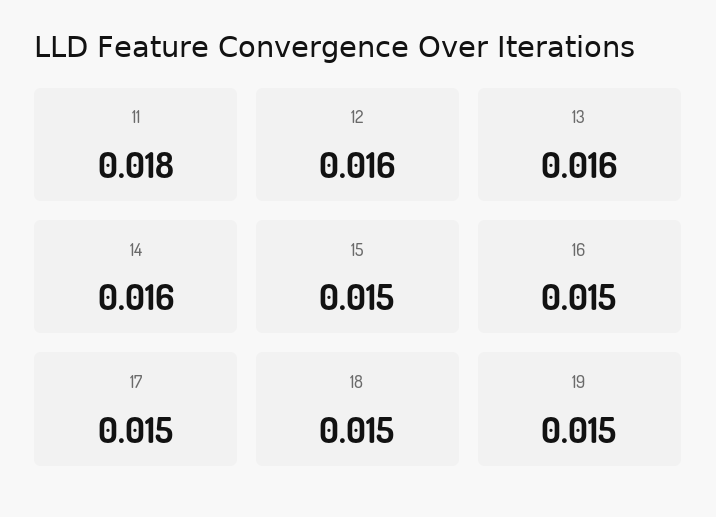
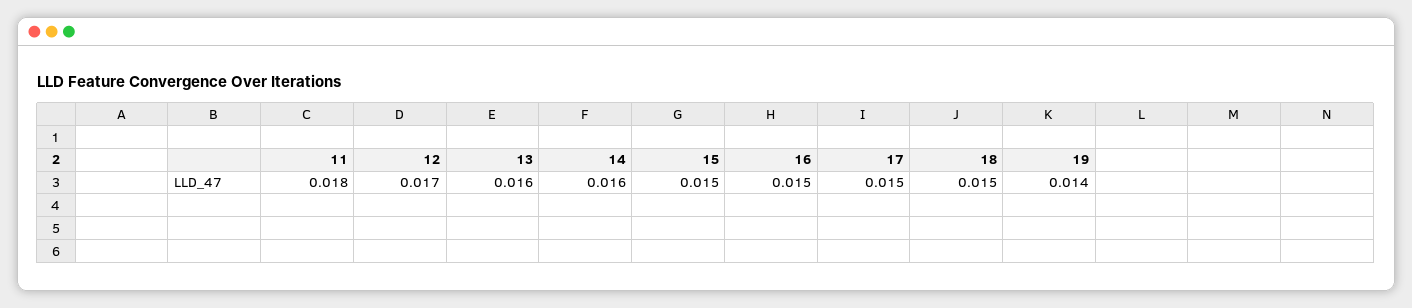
  {
    "11": 0.018,
-   "12": 0.016,
+   "12": 0.017,
    "13": 0.016,
    "14": 0.016,
    "15": 0.015,
    "16": 0.015,
    "17": 0.015,
    "18": 0.015,
-   "19": 0.015
+   "19": 0.014
  }

